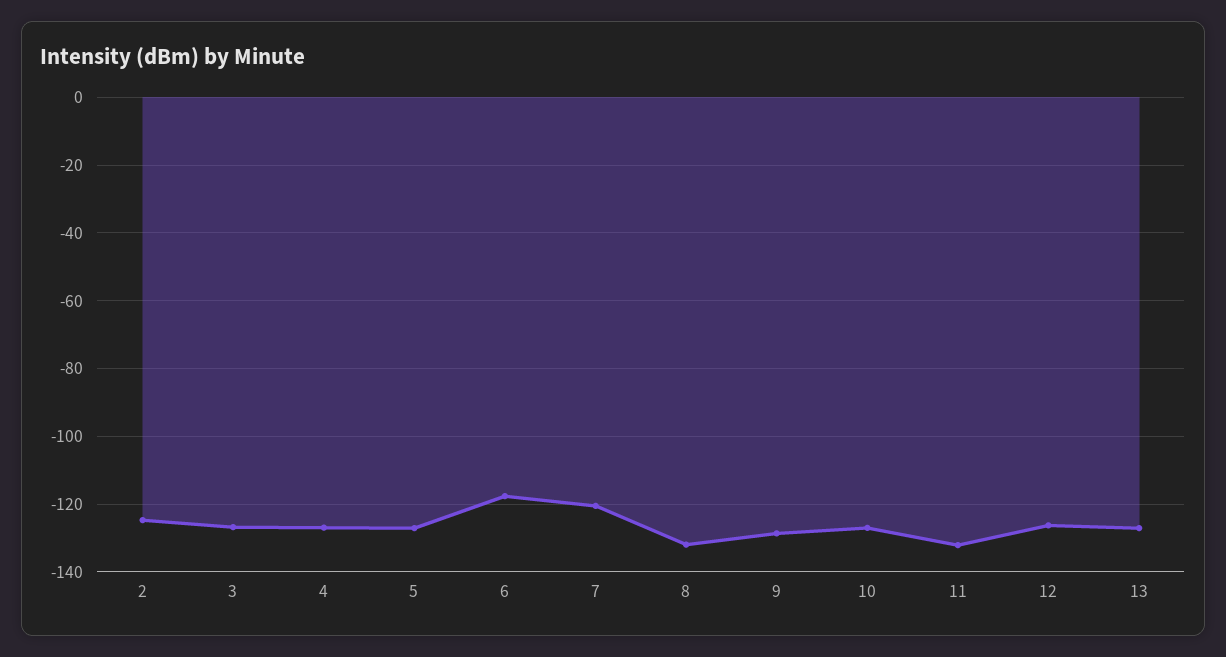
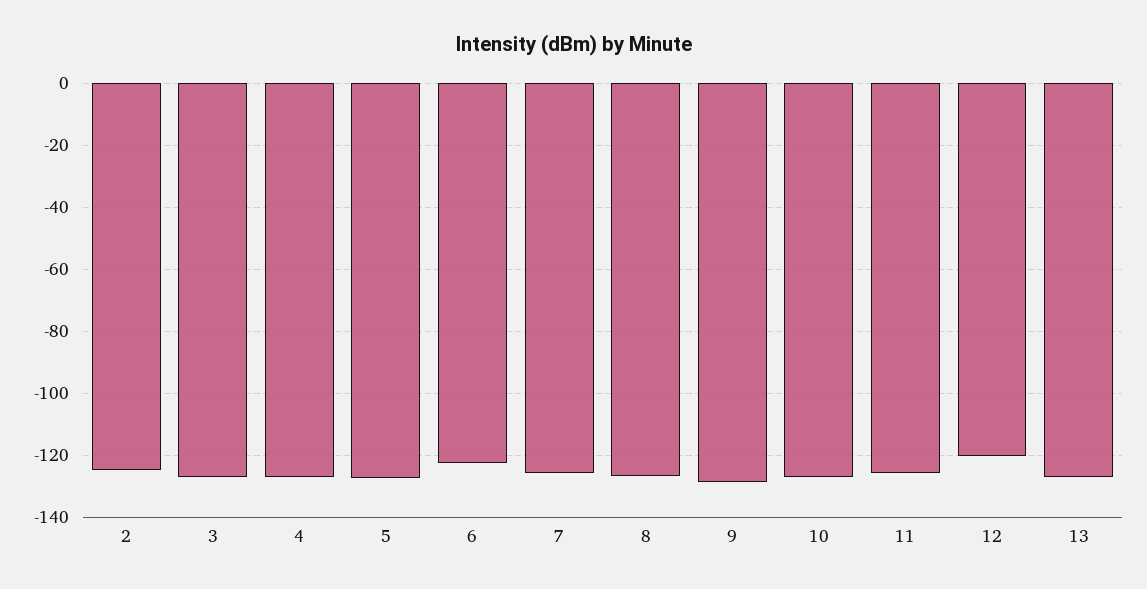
  {
    "2": -124,
    "3": -126,
    "4": -126,
    "5": -128,
-   "6": -118,
+   "6": -122,
-   "7": -120,
+   "7": -126,
-   "8": -132,
+   "8": -126,
    "9": -128,
    "10": -128,
-   "11": -132,
+   "11": -126,
-   "12": -126,
+   "12": -120,
    "13": -128
  }

